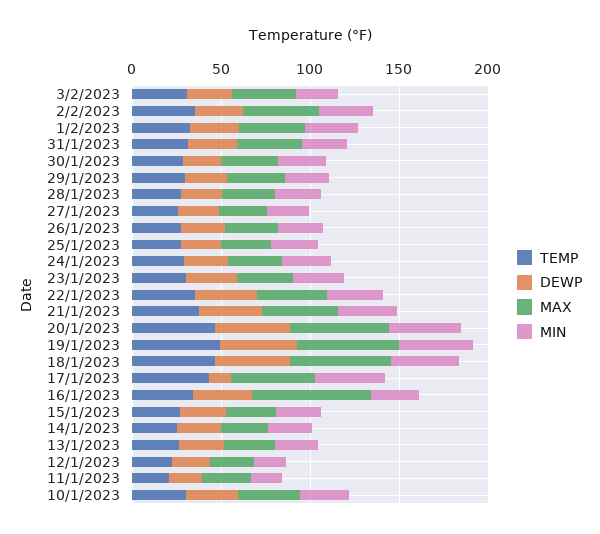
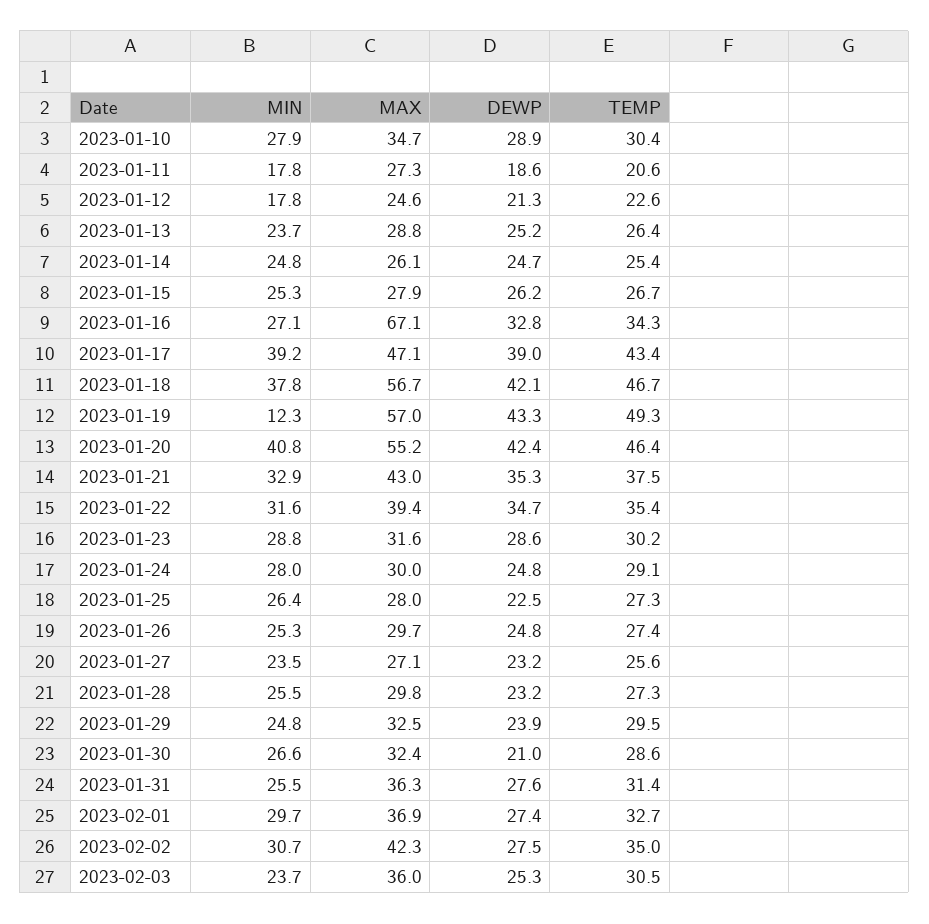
  {
    "TEMP": {
      "3/2/2023": 30.5,
      "2/2/2023": 35,
      "1/2/2023": 32.7,
      "31/1/2023": 31.4,
      "30/1/2023": 28.6,
      "29/1/2023": 29.5,
      "28/1/2023": 27.3,
      "27/1/2023": 25.6,
      "26/1/2023": 27.4,
      "25/1/2023": 27.3,
      "24/1/2023": 29.1,
      "23/1/2023": 30.2,
      "22/1/2023": 35.4,
      "21/1/2023": 37.5,
      "20/1/2023": 46.4,
      "19/1/2023": 49.3,
      "18/1/2023": 46.7,
      "17/1/2023": 43.4,
      "16/1/2023": 34.3,
      "15/1/2023": 26.7,
      "14/1/2023": 25.4,
      "13/1/2023": 26.4,
      "12/1/2023": 22.6,
      "11/1/2023": 20.6,
      "10/1/2023": 30.4
    },
    "DEWP": {
      "3/2/2023": 25.3,
      "2/2/2023": 27.5,
      "1/2/2023": 27.4,
      "31/1/2023": 27.6,
      "30/1/2023": 21,
      "29/1/2023": 23.9,
      "28/1/2023": 23.2,
      "27/1/2023": 23.2,
      "26/1/2023": 24.8,
      "25/1/2023": 22.5,
      "24/1/2023": 24.8,
      "23/1/2023": 28.6,
      "22/1/2023": 34.7,
      "21/1/2023": 35.3,
      "20/1/2023": 42.4,
      "19/1/2023": 43.3,
      "18/1/2023": 42.1,
-     "17/1/2023": 10,
+     "17/1/2023": 39,
      "16/1/2023": 32.8,
      "15/1/2023": 26.2,
      "14/1/2023": 24.7,
      "13/1/2023": 25.2,
      "12/1/2023": 21.3,
      "11/1/2023": 18.6,
      "10/1/2023": 28.9
    },
    "MAX": {
      "3/2/2023": 36,
      "2/2/2023": 42.3,
      "1/2/2023": 36.9,
      "31/1/2023": 36.3,
      "30/1/2023": 32.4,
      "29/1/2023": 32.5,
      "28/1/2023": 29.8,
      "27/1/2023": 27.1,
      "26/1/2023": 29.7,
      "25/1/2023": 28,
      "24/1/2023": 30,
      "23/1/2023": 31.6,
      "22/1/2023": 39.4,
      "21/1/2023": 43,
      "20/1/2023": 55.2,
      "19/1/2023": 57,
      "18/1/2023": 56.7,
      "17/1/2023": 47.1,
      "16/1/2023": 67.1,
      "15/1/2023": 27.9,
      "14/1/2023": 26.1,
      "13/1/2023": 28.8,
      "12/1/2023": 24.6,
      "11/1/2023": 27.3,
      "10/1/2023": 34.7
    },
    "MIN": {
      "3/2/2023": 23.7,
      "2/2/2023": 30.7,
      "1/2/2023": 29.7,
      "31/1/2023": 25.5,
      "30/1/2023": 26.6,
      "29/1/2023": 24.8,
      "28/1/2023": 25.5,
      "27/1/2023": 23.5,
      "26/1/2023": 25.3,
      "25/1/2023": 26.4,
      "24/1/2023": 28,
      "23/1/2023": 28.8,
      "22/1/2023": 31.6,
      "21/1/2023": 32.9,
      "20/1/2023": 40.8,
-     "19/1/2023": 40,
+     "19/1/2023": 12.3,
      "18/1/2023": 37.8,
      "17/1/2023": 39.2,
      "16/1/2023": 27.1,
      "15/1/2023": 25.3,
      "14/1/2023": 24.8,
      "13/1/2023": 23.7,
      "12/1/2023": 17.8,
      "11/1/2023": 17.8,
      "10/1/2023": 27.9
    }
  }

